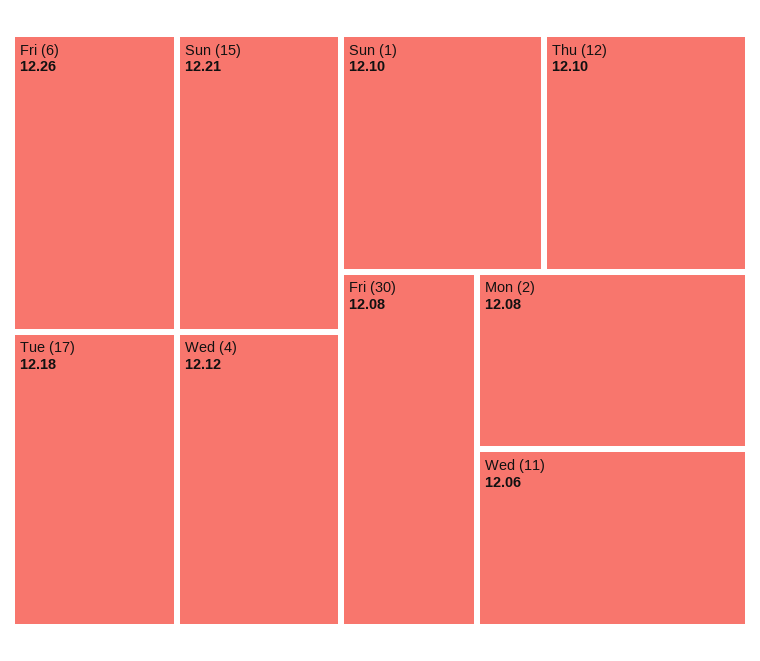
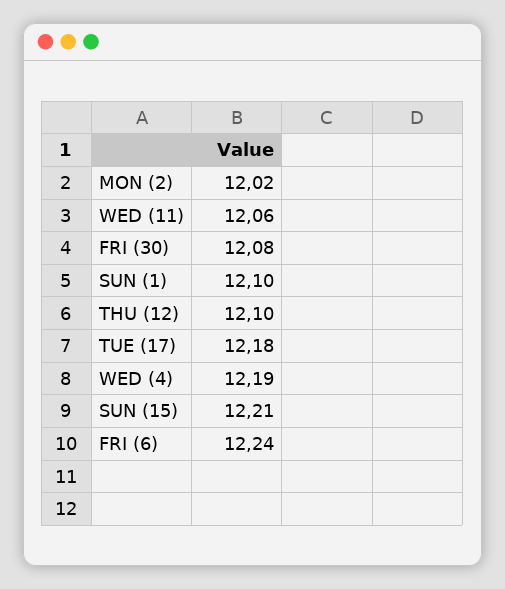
  {
-   "Fri (6)": 12.26,
+   "Fri (6)": 12.24,
    "Sun (15)": 12.21,
    "Tue (17)": 12.18,
-   "Wed (4)": 12.12,
+   "Wed (4)": 12.19,
    "Sun (1)": 12.1,
    "Thu (12)": 12.1,
    "Fri (30)": 12.08,
-   "Mon (2)": 12.08,
+   "Mon (2)": 12.02,
    "Wed (11)": 12.06
  }

